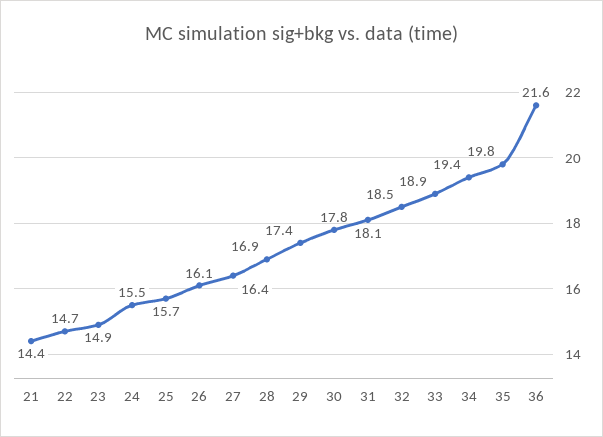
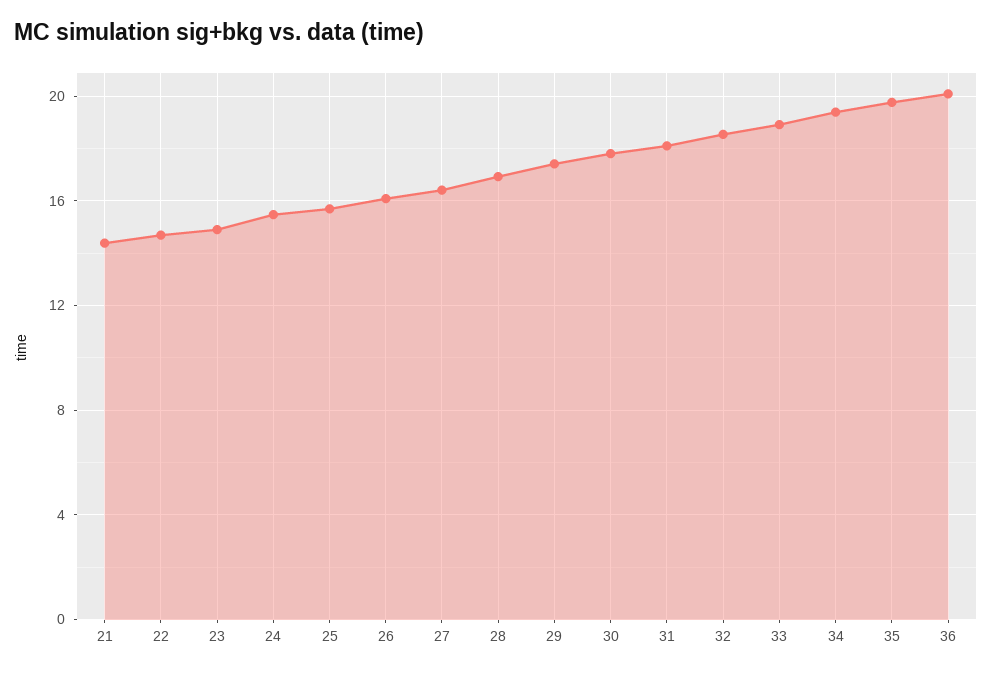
  {
    "21": 14.4,
    "22": 14.7,
    "23": 14.9,
    "24": 15.5,
    "25": 15.7,
    "26": 16.1,
    "27": 16.4,
    "28": 16.9,
    "29": 17.4,
    "30": 17.8,
    "31": 18.1,
    "32": 18.5,
    "33": 18.9,
    "34": 19.4,
    "35": 19.8,
-   "36": 21.6
+   "36": 20
  }

